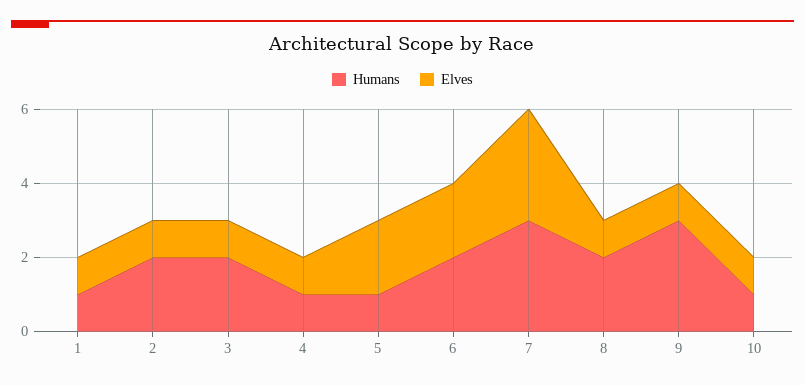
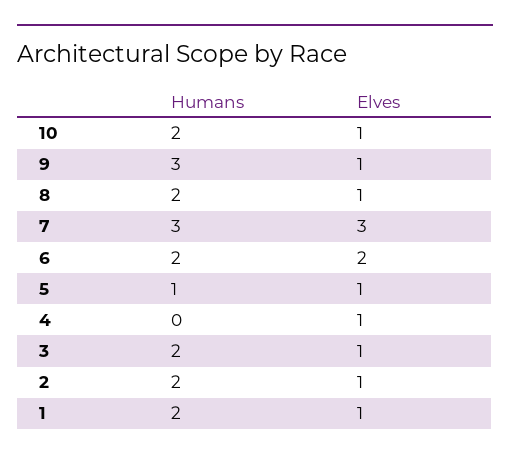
  {
    "Humans": {
-     "1": 1,
+     "1": 2,
      "2": 2,
      "3": 2,
-     "4": 1,
+     "4": 0,
      "5": 1,
      "6": 2,
      "7": 3,
      "8": 2,
      "9": 3,
-     "10": 1
+     "10": 2
    },
    "Elves": {
      "1": 1,
      "2": 1,
      "3": 1,
      "4": 1,
-     "5": 2,
+     "5": 1,
      "6": 2,
      "7": 3,
      "8": 1,
      "9": 1,
      "10": 1
    }
  }

